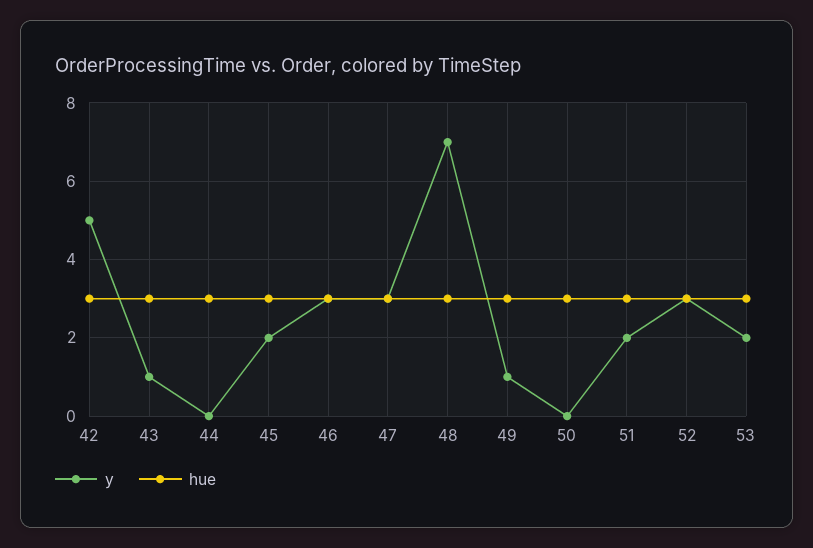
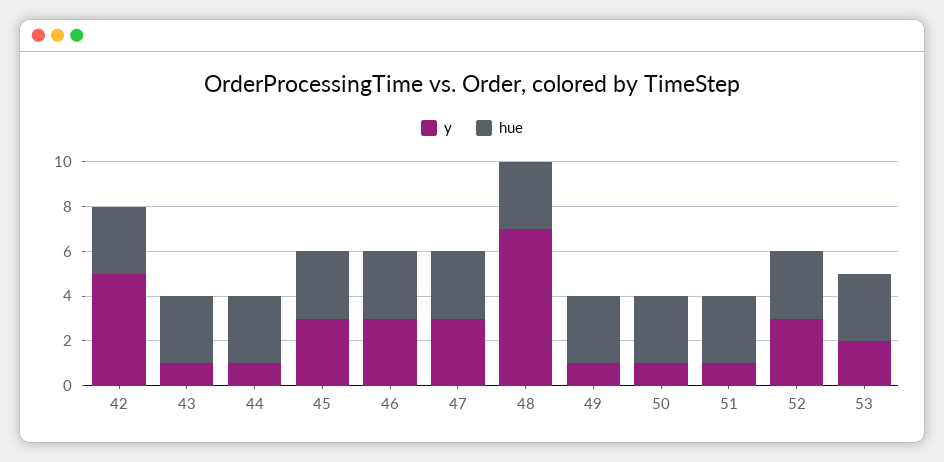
  {
    "y": {
      "42": 5,
      "43": 1,
-     "44": 0,
+     "44": 1,
-     "45": 2,
+     "45": 3,
      "46": 3,
      "47": 3,
      "48": 7,
      "49": 1,
-     "50": 0,
+     "50": 1,
-     "51": 2,
+     "51": 1,
      "52": 3,
      "53": 2
    },
    "hue": {
      "42": 3,
      "43": 3,
      "44": 3,
      "45": 3,
      "46": 3,
      "47": 3,
      "48": 3,
      "49": 3,
      "50": 3,
      "51": 3,
      "52": 3,
      "53": 3
    }
  }

